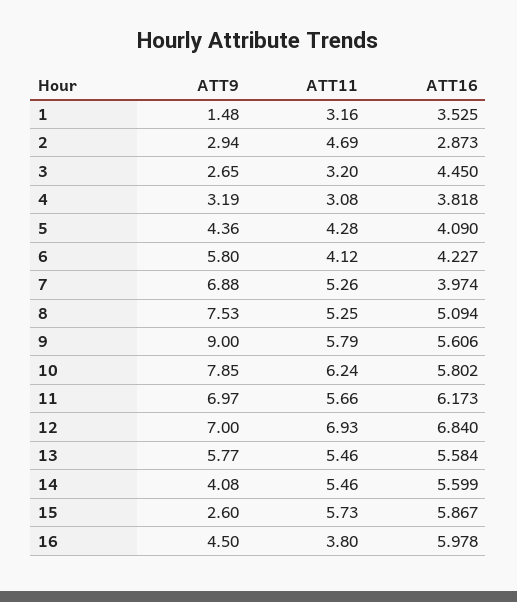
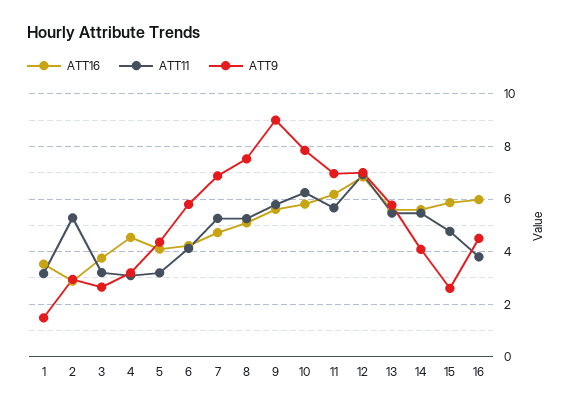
  {
    "ATT9": {
      "1": 1.48,
      "2": 2.94,
      "3": 2.65,
      "4": 3.19,
      "5": 4.36,
      "6": 5.8,
      "7": 6.88,
      "8": 7.53,
      "9": 9,
      "10": 7.85,
      "11": 6.97,
      "12": 7,
      "13": 5.77,
      "14": 4.08,
      "15": 2.6,
      "16": 4.5
    },
    "ATT11": {
      "1": 3.16,
-     "2": 4.69,
+     "2": 5.25,
      "3": 3.2,
      "4": 3.08,
-     "5": 4.28,
+     "5": 3.25,
      "6": 4.12,
      "7": 5.26,
      "8": 5.25,
      "9": 5.79,
      "10": 6.24,
      "11": 5.66,
      "12": 6.93,
      "13": 5.46,
      "14": 5.46,
-     "15": 5.73,
+     "15": 4.75,
      "16": 3.8
    },
    "ATT16": {
      "1": 3.525,
      "2": 2.873,
-     "3": 4.45,
+     "3": 3.75,
-     "4": 3.818,
+     "4": 4.5,
      "5": 4.09,
      "6": 4.227,
-     "7": 3.974,
+     "7": 4.75,
      "8": 5.094,
      "9": 5.606,
      "10": 5.802,
      "11": 6.173,
      "12": 6.84,
      "13": 5.584,
      "14": 5.599,
      "15": 5.867,
      "16": 5.978
    }
  }

